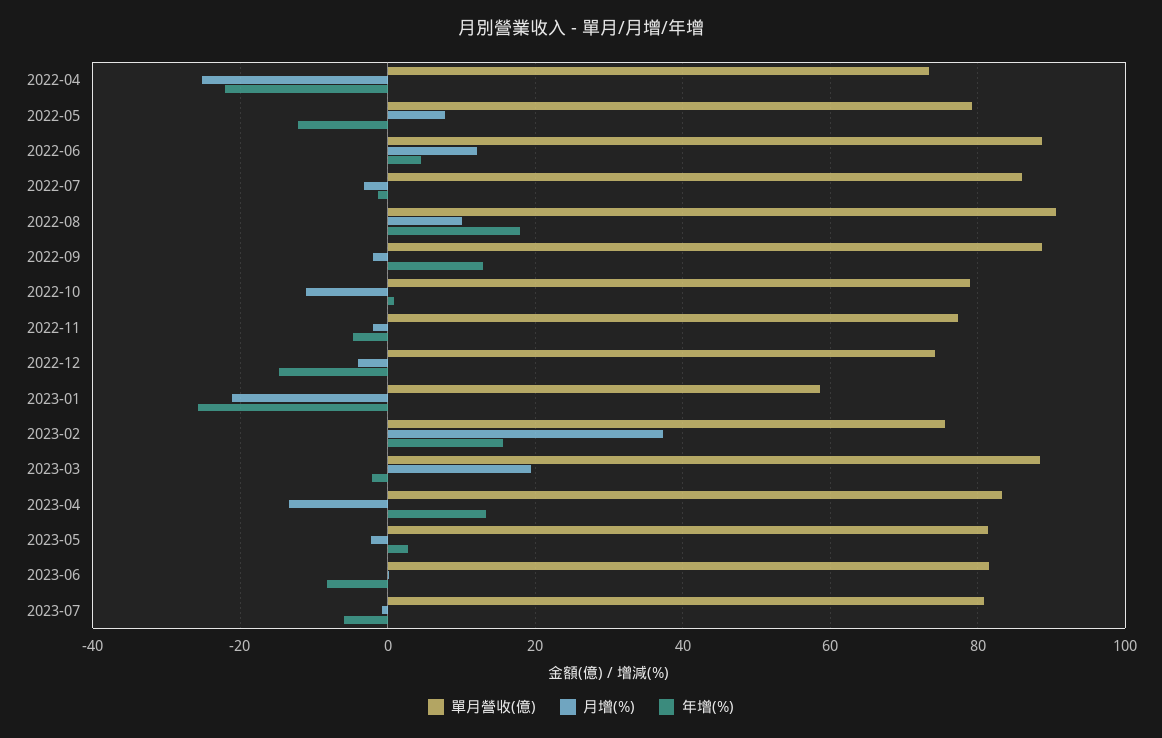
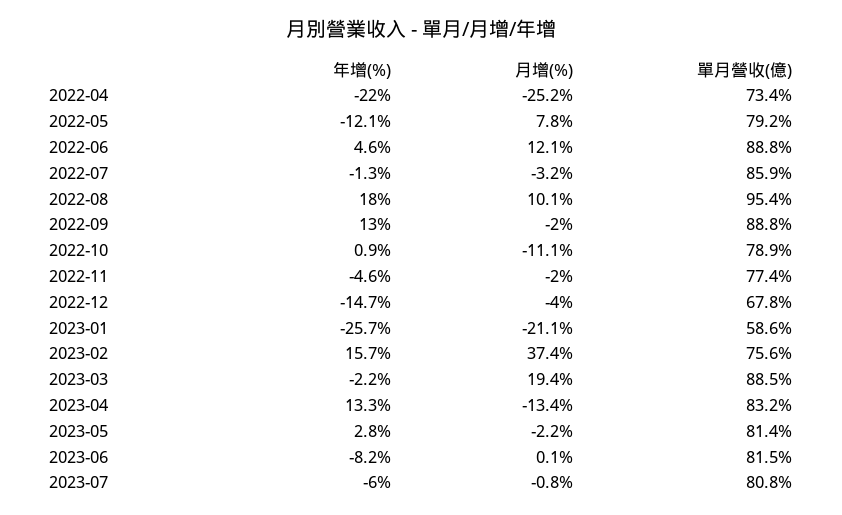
  {
    "單月營收(億)": {
      "2022-04": 73.4,
      "2022-05": 79.2,
      "2022-06": 88.8,
      "2022-07": 85.9,
-     "2022-08": 90,
+     "2022-08": 95.4,
      "2022-09": 88.8,
      "2022-10": 78.9,
      "2022-11": 77.4,
-     "2022-12": 74,
+     "2022-12": 67.8,
      "2023-01": 58.6,
      "2023-02": 75.6,
      "2023-03": 88.5,
      "2023-04": 83.2,
      "2023-05": 81.4,
      "2023-06": 81.5,
      "2023-07": 80.8
    },
    "月增(%)": {
      "2022-04": -25.2,
      "2022-05": 7.8,
      "2022-06": 12.1,
      "2022-07": -3.2,
      "2022-08": 10.1,
      "2022-09": -2,
      "2022-10": -11.1,
      "2022-11": -2,
      "2022-12": -4,
      "2023-01": -21.1,
      "2023-02": 37.4,
      "2023-03": 19.4,
      "2023-04": -13.4,
      "2023-05": -2.2,
      "2023-06": 0.1,
      "2023-07": -0.8
    },
    "年增(%)": {
      "2022-04": -22,
      "2022-05": -12.1,
      "2022-06": 4.6,
      "2022-07": -1.3,
      "2022-08": 18,
      "2022-09": 13,
      "2022-10": 0.9,
      "2022-11": -4.6,
      "2022-12": -14.7,
      "2023-01": -25.7,
      "2023-02": 15.7,
      "2023-03": -2.2,
      "2023-04": 13.3,
      "2023-05": 2.8,
      "2023-06": -8.2,
      "2023-07": -6
    }
  }

